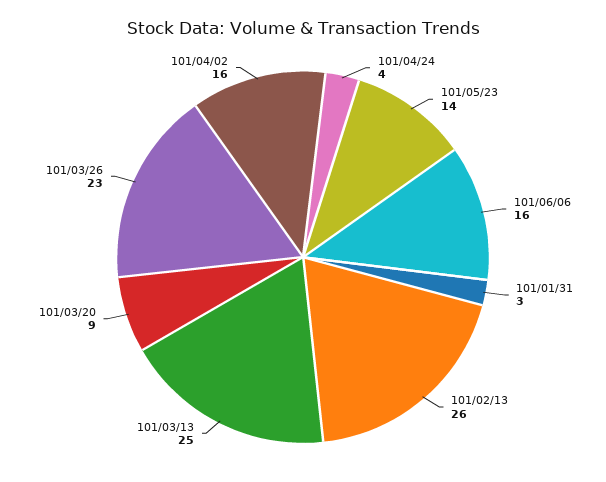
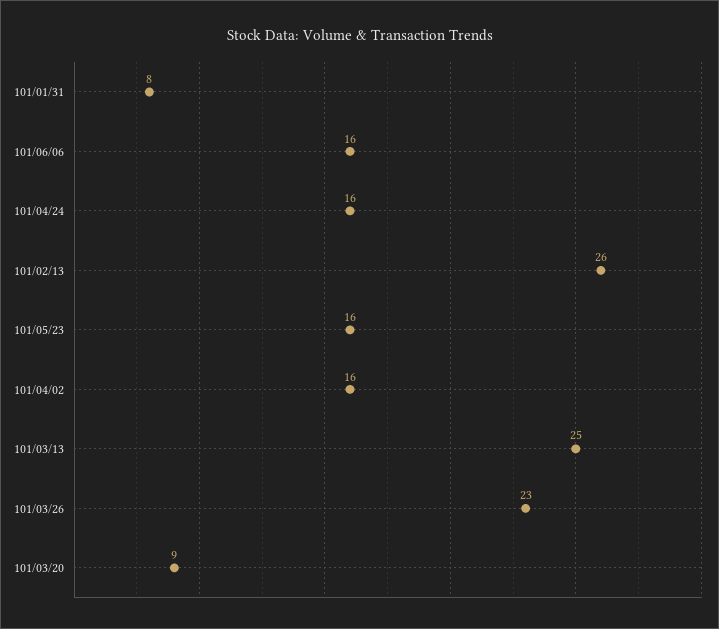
  {
-   "101/04/24": 4,
+   "101/04/24": 16,
-   "101/05/23": 14,
+   "101/05/23": 16,
    "101/06/06": 16,
-   "101/01/31": 3,
+   "101/01/31": 8,
    "101/02/13": 26,
    "101/03/13": 25,
    "101/03/20": 9,
    "101/03/26": 23,
    "101/04/02": 16
  }

